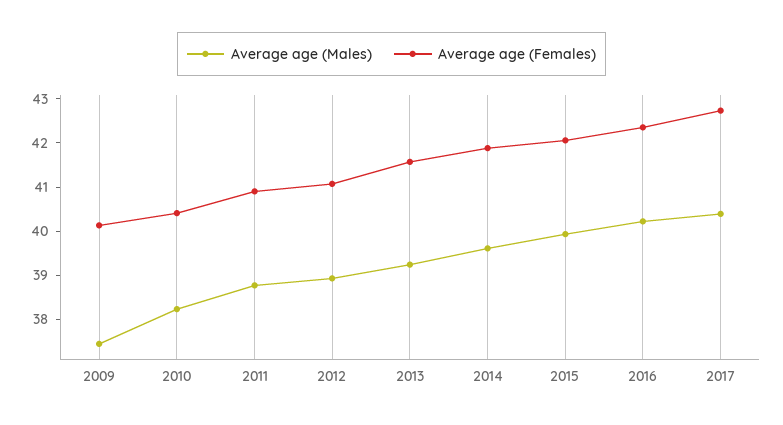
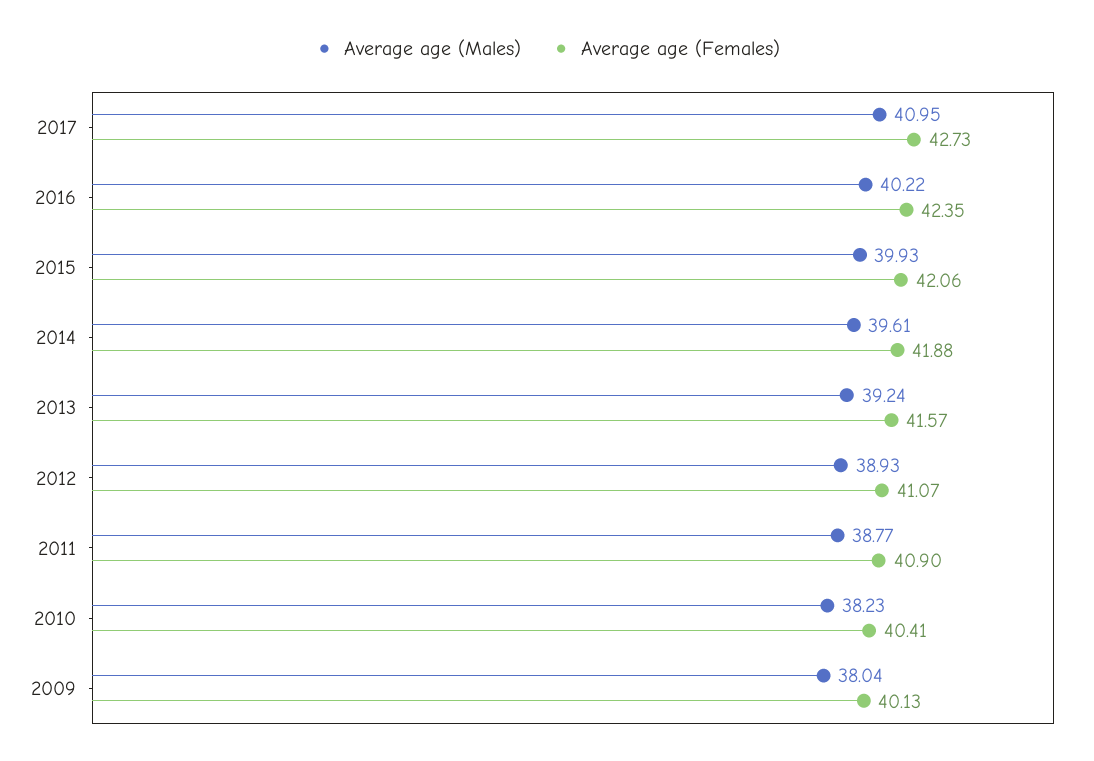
  {
    "Average age (Males)": {
-     "2009": 37.4,
+     "2009": 38.04,
      "2010": 38.23,
      "2011": 38.77,
      "2012": 38.93,
      "2013": 39.24,
      "2014": 39.61,
      "2015": 39.93,
      "2016": 40.22,
-     "2017": 40.4
+     "2017": 40.95
    },
    "Average age (Females)": {
      "2009": 40.13,
      "2010": 40.41,
      "2011": 40.9,
      "2012": 41.07,
      "2013": 41.57,
      "2014": 41.88,
      "2015": 42.06,
      "2016": 42.35,
      "2017": 42.73
    }
  }

